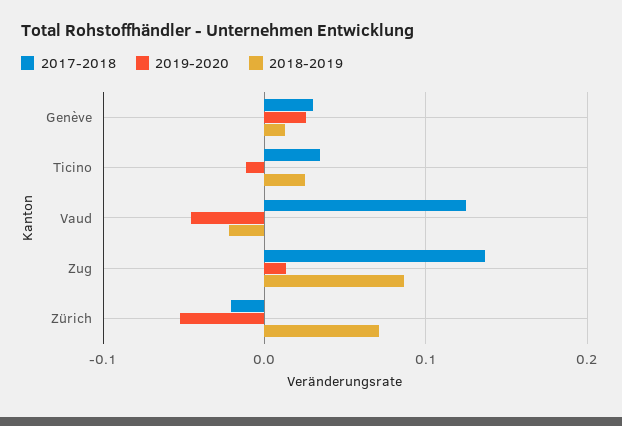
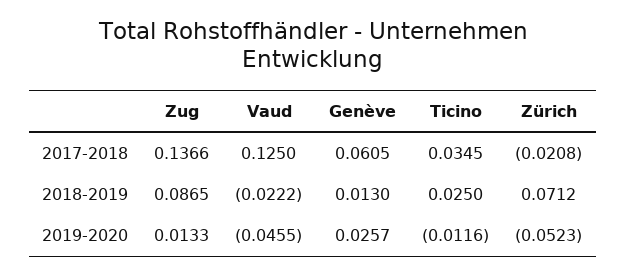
  {
    "2017-2018": {
-     "Genève": 0.03,
+     "Genève": 0.0605,
      "Ticino": 0.0345,
      "Vaud": 0.125,
      "Zug": 0.1366,
      "Zürich": -0.0208
    },
    "2019-2020": {
      "Genève": 0.0257,
      "Ticino": -0.0116,
      "Vaud": -0.0455,
      "Zug": 0.0133,
      "Zürich": -0.0523
    },
    "2018-2019": {
      "Genève": 0.013,
      "Ticino": 0.025,
      "Vaud": -0.0222,
      "Zug": 0.0865,
      "Zürich": 0.0712
    }
  }

